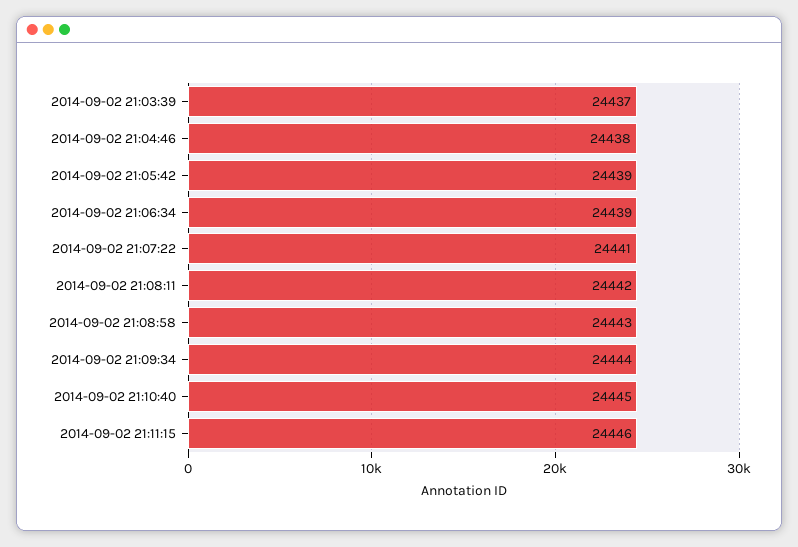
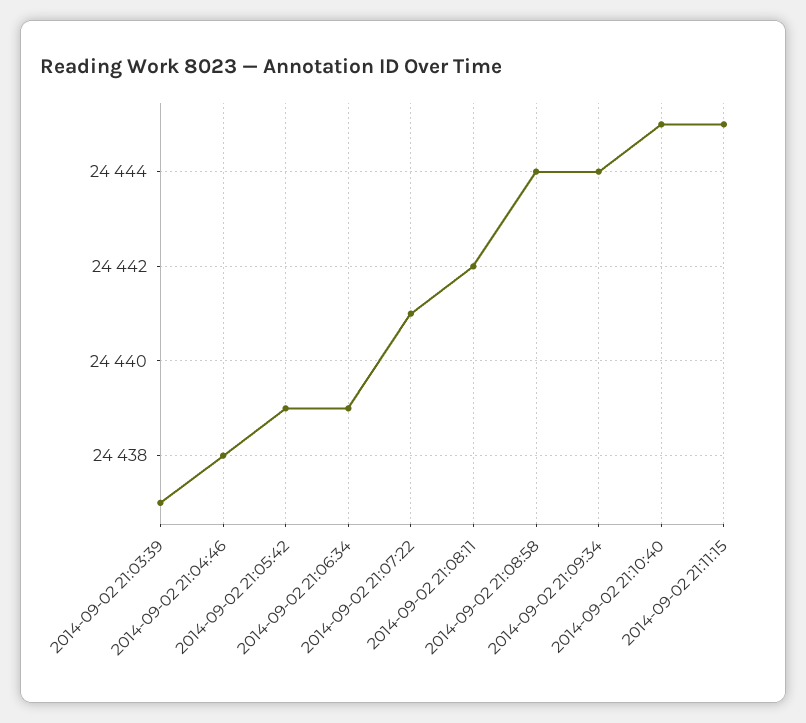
  {
    "2014-09-02 21:03:39": 24437,
    "2014-09-02 21:04:46": 24438,
    "2014-09-02 21:05:42": 24439,
    "2014-09-02 21:06:34": 24439,
    "2014-09-02 21:07:22": 24441,
    "2014-09-02 21:08:11": 24442,
-   "2014-09-02 21:08:58": 24443,
+   "2014-09-02 21:08:58": 24444,
    "2014-09-02 21:09:34": 24444,
    "2014-09-02 21:10:40": 24445,
-   "2014-09-02 21:11:15": 24446
+   "2014-09-02 21:11:15": 24445
  }

